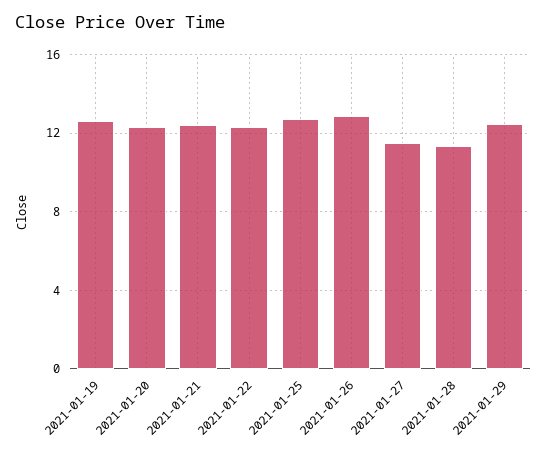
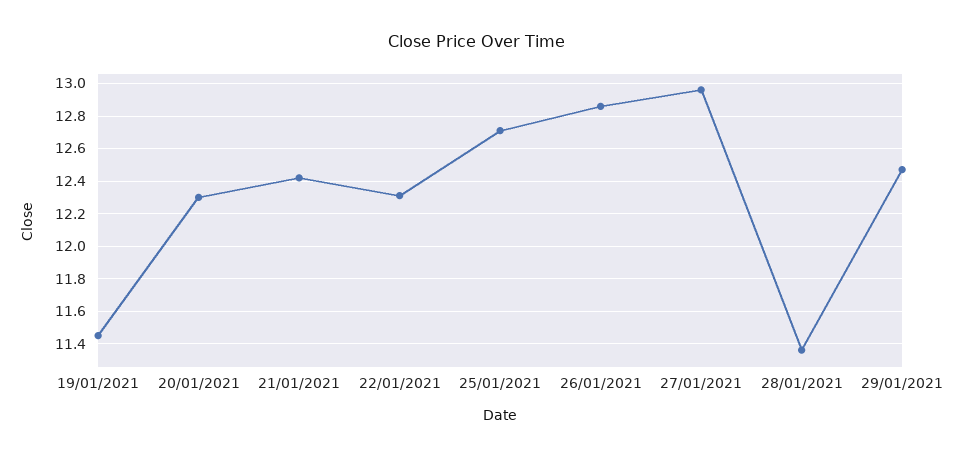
  {
-   "2021-01-19": 12.5,
+   "2021-01-19": 11.45,
    "2021-01-20": 12.3,
    "2021-01-21": 12.4,
    "2021-01-22": 12.3,
    "2021-01-25": 12.7,
    "2021-01-26": 12.85,
-   "2021-01-27": 11.5,
+   "2021-01-27": 12.95,
    "2021-01-28": 11.35,
    "2021-01-29": 12.45
  }

